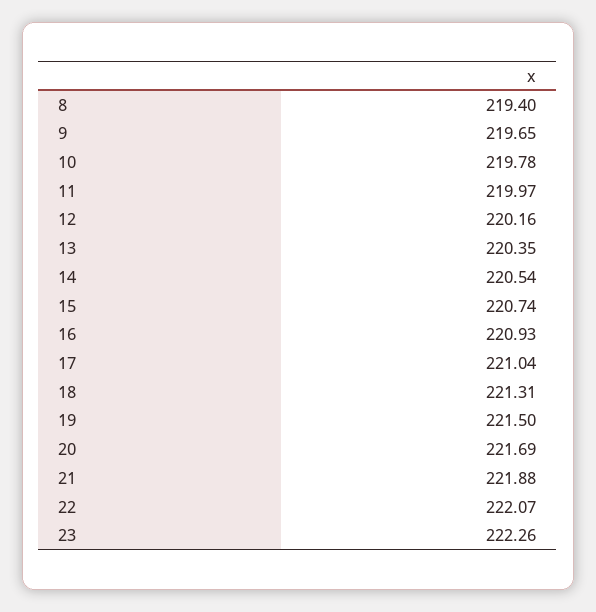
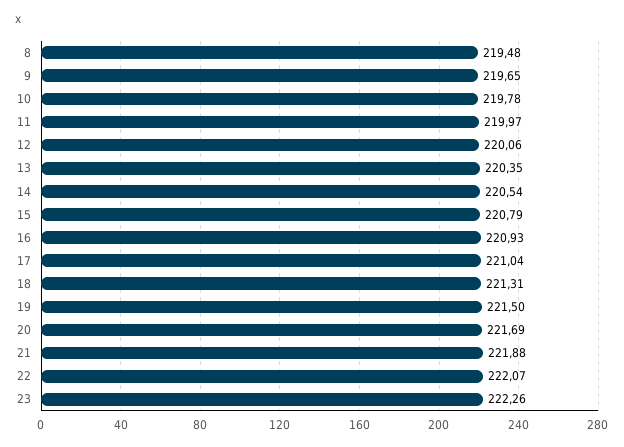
  {
-   "8": 219.4,
+   "8": 219.48,
    "9": 219.65,
    "10": 219.78,
    "11": 219.97,
-   "12": 220.16,
+   "12": 220.06,
    "13": 220.35,
    "14": 220.54,
-   "15": 220.74,
+   "15": 220.79,
    "16": 220.93,
    "17": 221.04,
    "18": 221.31,
    "19": 221.5,
    "20": 221.69,
    "21": 221.88,
    "22": 222.07,
    "23": 222.26
  }

